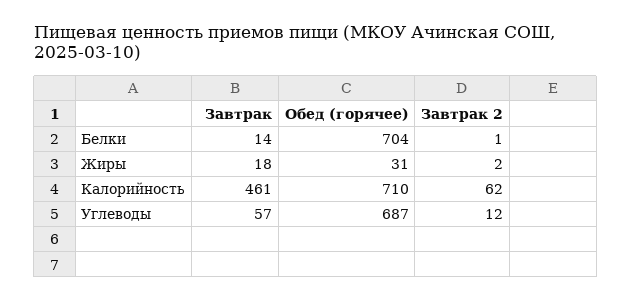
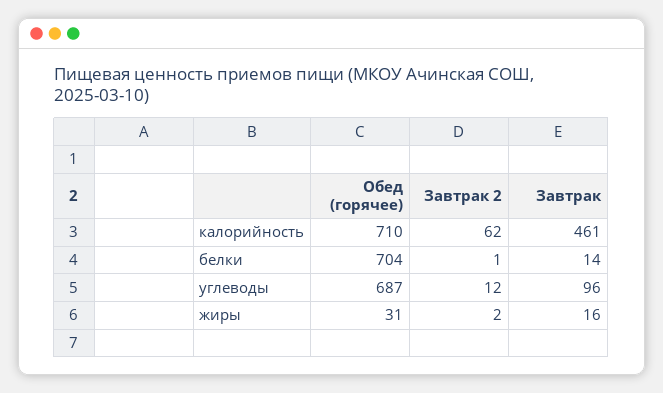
  {
    "Завтрак": {
      "Белки": 14,
-     "Жиры": 18,
+     "Жиры": 16,
      "Калорийность": 461,
-     "Углеводы": 57
+     "Углеводы": 96
    },
    "Обед (горячее)": {
      "Белки": 704,
      "Жиры": 31,
      "Калорийность": 710,
      "Углеводы": 687
    },
    "Завтрак 2": {
      "Белки": 1,
      "Жиры": 2,
      "Калорийность": 62,
      "Углеводы": 12
    }
  }

